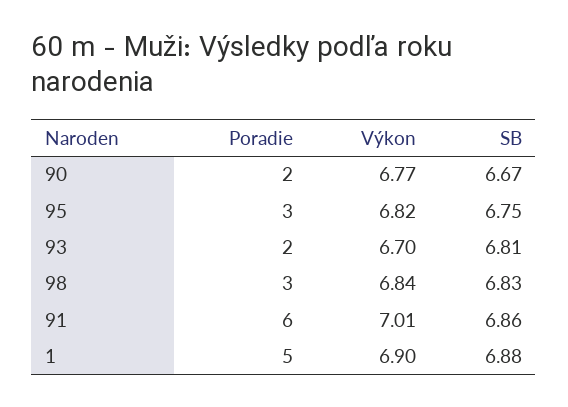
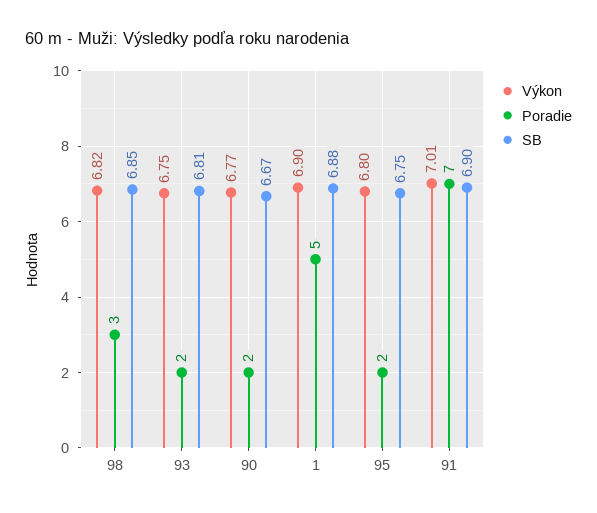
  {
    "Poradie": {
      "90": 2,
-     "95": 3,
+     "95": 2,
      "93": 2,
      "98": 3,
-     "91": 6,
+     "91": 7,
      "1": 5
    },
    "Výkon": {
      "90": 6.77,
-     "95": 6.82,
+     "95": 6.8,
-     "93": 6.7,
+     "93": 6.75,
-     "98": 6.84,
+     "98": 6.82,
      "91": 7.01,
      "1": 6.9
    },
    "SB": {
      "90": 6.67,
      "95": 6.75,
      "93": 6.81,
-     "98": 6.83,
+     "98": 6.85,
-     "91": 6.86,
+     "91": 6.9,
      "1": 6.88
    }
  }

